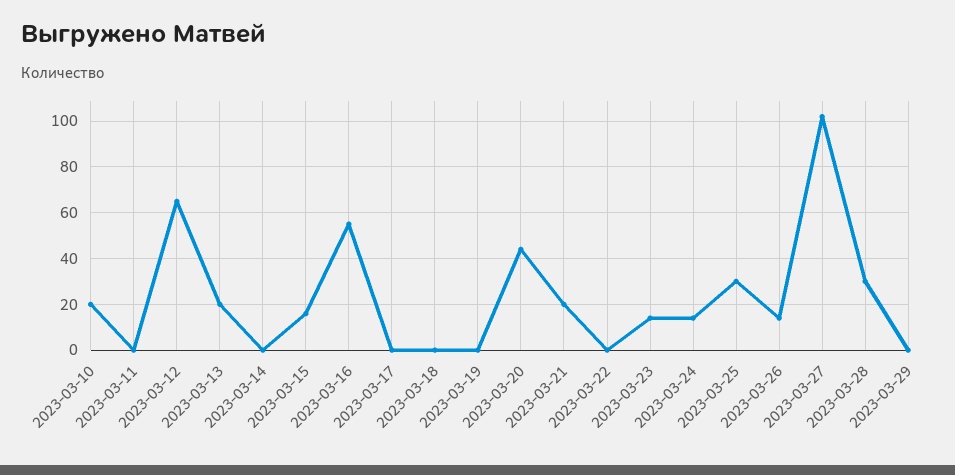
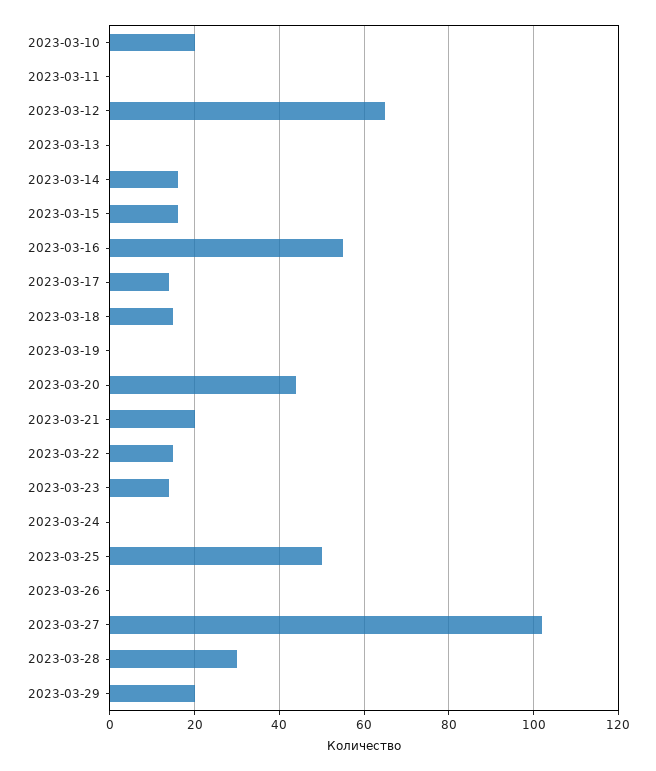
  {
    "2023-03-10": 20,
    "2023-03-11": 0,
    "2023-03-12": 65,
-   "2023-03-13": 20,
+   "2023-03-13": 0,
-   "2023-03-14": 0,
+   "2023-03-14": 15,
    "2023-03-15": 15,
    "2023-03-16": 55,
-   "2023-03-17": 0,
+   "2023-03-17": 15,
-   "2023-03-18": 0,
+   "2023-03-18": 15,
    "2023-03-19": 0,
    "2023-03-20": 45,
    "2023-03-21": 20,
-   "2023-03-22": 0,
+   "2023-03-22": 15,
    "2023-03-23": 15,
-   "2023-03-24": 15,
+   "2023-03-24": 0,
-   "2023-03-25": 30,
+   "2023-03-25": 50,
-   "2023-03-26": 15,
+   "2023-03-26": 0,
    "2023-03-27": 100,
    "2023-03-28": 30,
-   "2023-03-29": 0
+   "2023-03-29": 20
  }

